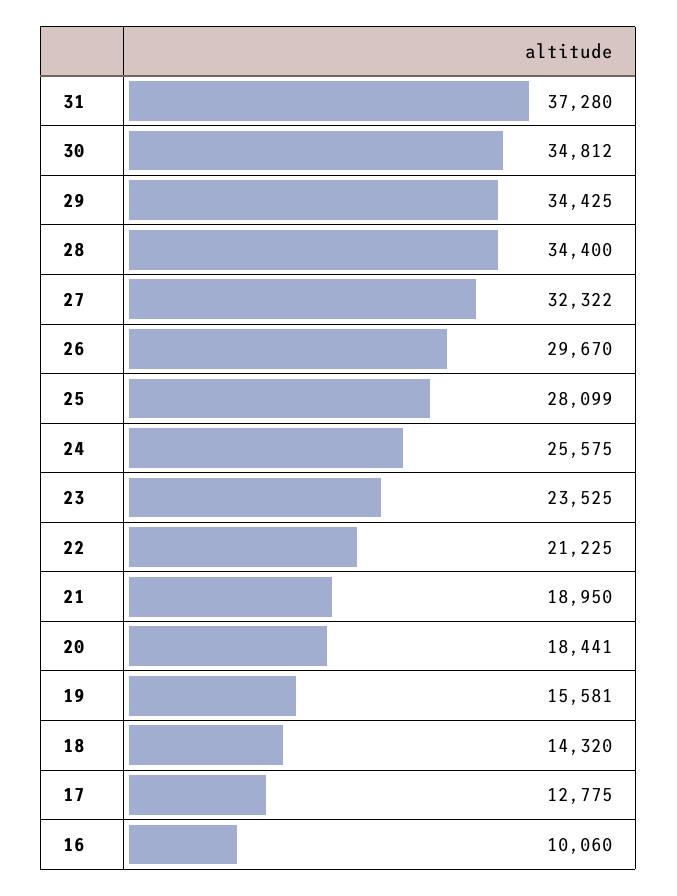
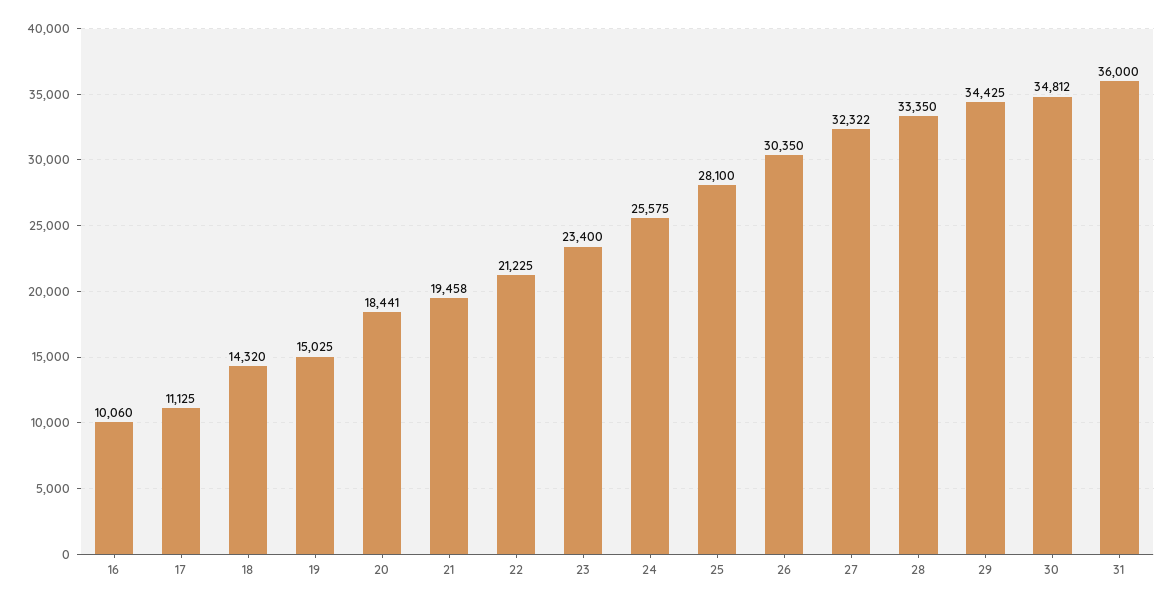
  {
-   "31": 37280,
+   "31": 36000,
    "30": 34812,
    "29": 34425,
-   "28": 34400,
+   "28": 33350,
    "27": 32322,
-   "26": 29670,
+   "26": 30350,
-   "25": 28099,
+   "25": 28100,
    "24": 25575,
-   "23": 23525,
+   "23": 23400,
    "22": 21225,
-   "21": 18950,
+   "21": 19458,
    "20": 18441,
-   "19": 15581,
+   "19": 15025,
    "18": 14320,
-   "17": 12775,
+   "17": 11125,
    "16": 10060
  }

